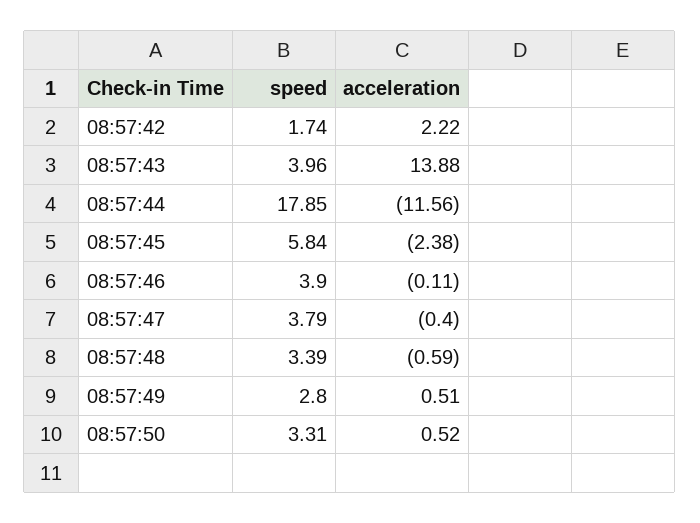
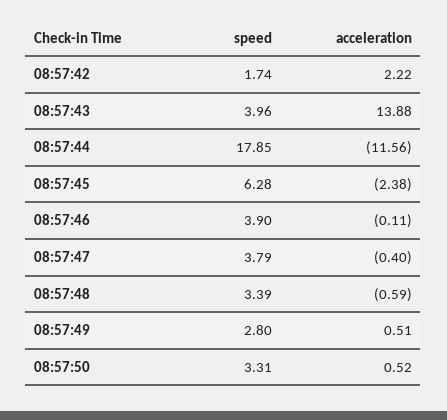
  {
    "speed": {
      "08:57:42": 1.74,
      "08:57:43": 3.96,
      "08:57:44": 17.85,
-     "08:57:45": 5.84,
+     "08:57:45": 6.28,
      "08:57:46": 3.9,
      "08:57:47": 3.79,
      "08:57:48": 3.39,
      "08:57:49": 2.8,
      "08:57:50": 3.31
    },
    "acceleration": {
      "08:57:42": 2.22,
      "08:57:43": 13.88,
      "08:57:44": -11.56,
      "08:57:45": -2.38,
      "08:57:46": -0.11,
      "08:57:47": -0.4,
      "08:57:48": -0.59,
      "08:57:49": 0.51,
      "08:57:50": 0.52
    }
  }

